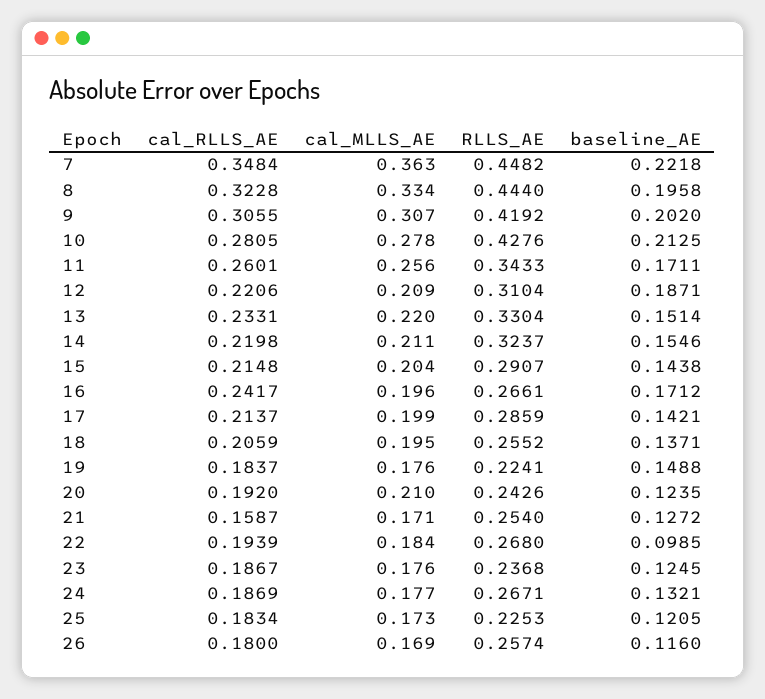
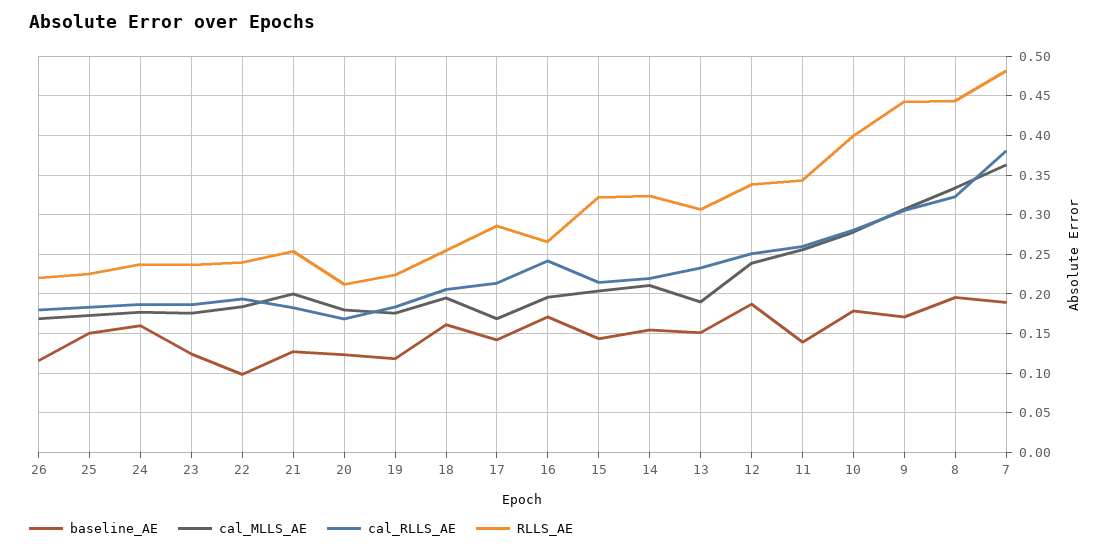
  {
    "cal_RLLS_AE": {
-     "7": 0.3484,
+     "7": 0.38,
      "8": 0.3228,
      "9": 0.3055,
      "10": 0.2805,
      "11": 0.2601,
-     "12": 0.2206,
+     "12": 0.25,
      "13": 0.2331,
      "14": 0.2198,
      "15": 0.2148,
      "16": 0.2417,
      "17": 0.2137,
      "18": 0.2059,
      "19": 0.1837,
-     "20": 0.192,
+     "20": 0.17,
-     "21": 0.1587,
+     "21": 0.18,
      "22": 0.1939,
      "23": 0.1867,
      "24": 0.1869,
      "25": 0.1834,
      "26": 0.18
    },
    "cal_MLLS_AE": {
      "7": 0.363,
      "8": 0.334,
      "9": 0.307,
      "10": 0.278,
      "11": 0.256,
-     "12": 0.209,
+     "12": 0.24,
-     "13": 0.22,
+     "13": 0.19,
      "14": 0.211,
      "15": 0.204,
      "16": 0.196,
-     "17": 0.199,
+     "17": 0.17,
      "18": 0.195,
      "19": 0.176,
-     "20": 0.21,
+     "20": 0.18,
-     "21": 0.171,
+     "21": 0.2,
      "22": 0.184,
      "23": 0.176,
      "24": 0.177,
      "25": 0.173,
      "26": 0.169
    },
    "RLLS_AE": {
-     "7": 0.4482,
+     "7": 0.48,
      "8": 0.444,
-     "9": 0.4192,
+     "9": 0.44,
-     "10": 0.4276,
+     "10": 0.4,
      "11": 0.3433,
-     "12": 0.3104,
+     "12": 0.34,
-     "13": 0.3304,
+     "13": 0.31,
      "14": 0.3237,
-     "15": 0.2907,
+     "15": 0.32,
      "16": 0.2661,
      "17": 0.2859,
      "18": 0.2552,
      "19": 0.2241,
-     "20": 0.2426,
+     "20": 0.21,
      "21": 0.254,
-     "22": 0.268,
+     "22": 0.24,
      "23": 0.2368,
-     "24": 0.2671,
+     "24": 0.24,
      "25": 0.2253,
-     "26": 0.2574
+     "26": 0.22
    },
    "baseline_AE": {
-     "7": 0.2218,
+     "7": 0.19,
      "8": 0.1958,
-     "9": 0.202,
+     "9": 0.17,
-     "10": 0.2125,
+     "10": 0.18,
-     "11": 0.1711,
+     "11": 0.14,
      "12": 0.1871,
      "13": 0.1514,
      "14": 0.1546,
      "15": 0.1438,
      "16": 0.1712,
      "17": 0.1421,
-     "18": 0.1371,
+     "18": 0.16,
-     "19": 0.1488,
+     "19": 0.12,
      "20": 0.1235,
      "21": 0.1272,
      "22": 0.0985,
      "23": 0.1245,
-     "24": 0.1321,
+     "24": 0.16,
-     "25": 0.1205,
+     "25": 0.15,
      "26": 0.116
    }
  }

